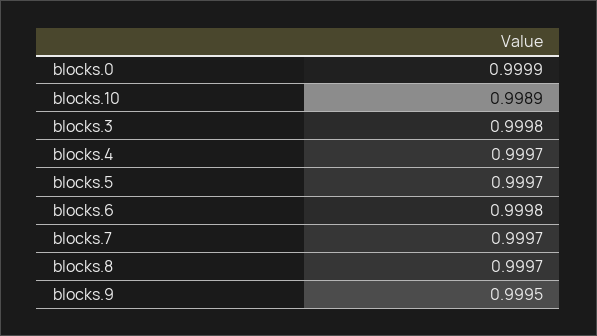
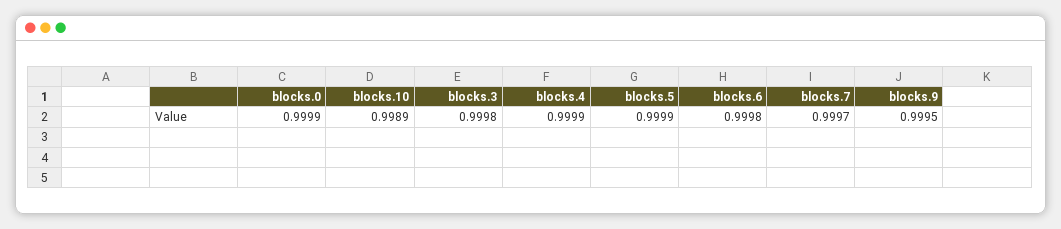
  {
    "blocks.0": 0.9999,
    "blocks.10": 0.9989,
    "blocks.3": 0.9998,
-   "blocks.4": 0.9997,
+   "blocks.4": 0.9999,
-   "blocks.5": 0.9997,
+   "blocks.5": 0.9999,
    "blocks.6": 0.9998,
    "blocks.7": 0.9997,
-   "blocks.8": 0.9997,
    "blocks.9": 0.9995
  }

